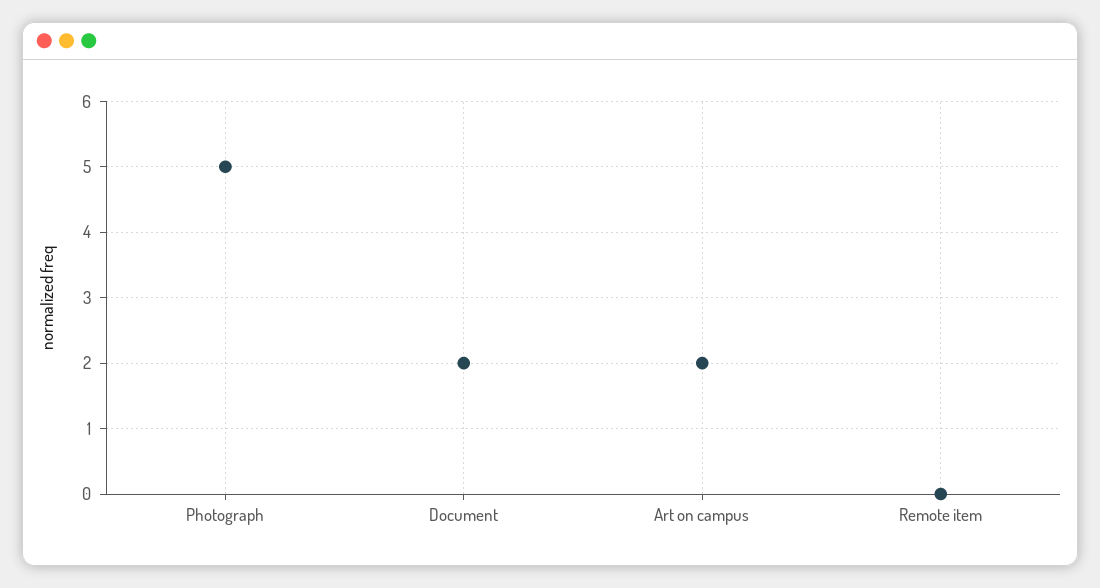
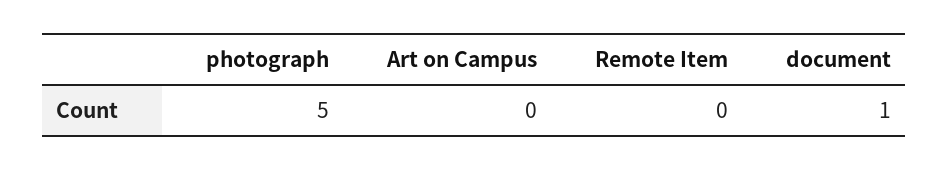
  {
    "Photograph": 5,
-   "Document": 2,
+   "Document": 1,
-   "Art on campus": 2,
+   "Art on campus": 0,
    "Remote item": 0
  }

